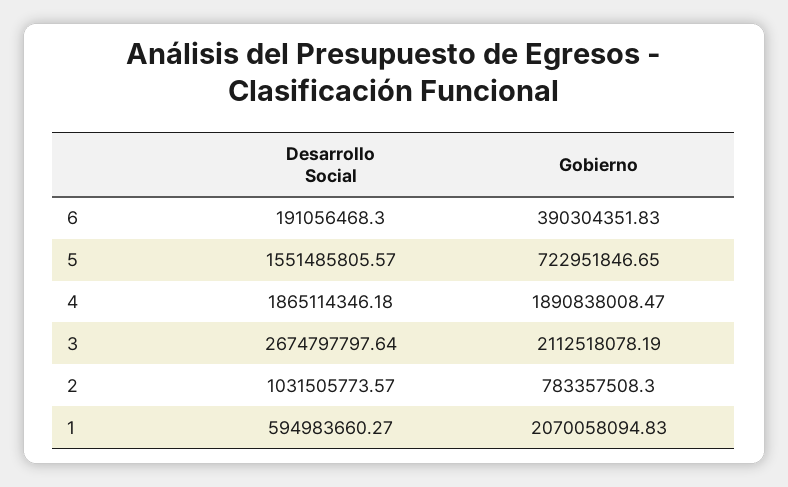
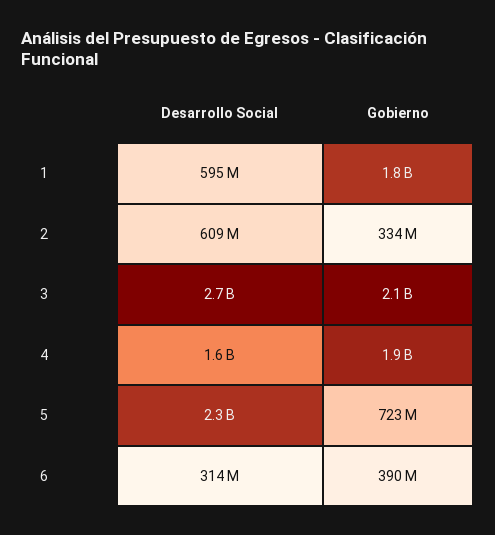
  {
    "Desarrollo Social": {
-     "6": 191056468.3,
+     "6": 314000000,
-     "5": 1551485805.57,
+     "5": 2300000000,
-     "4": 1865114346.18,
+     "4": 1600000000,
      "3": 2674797797.64,
-     "2": 1031505773.57,
+     "2": 609000000,
      "1": 594983660.27
    },
    "Gobierno": {
      "6": 390304351.83,
      "5": 722951846.65,
      "4": 1890838008.47,
      "3": 2112518078.19,
-     "2": 783357508.3,
+     "2": 334000000,
-     "1": 2070058094.83
+     "1": 1800000000
    }
  }

